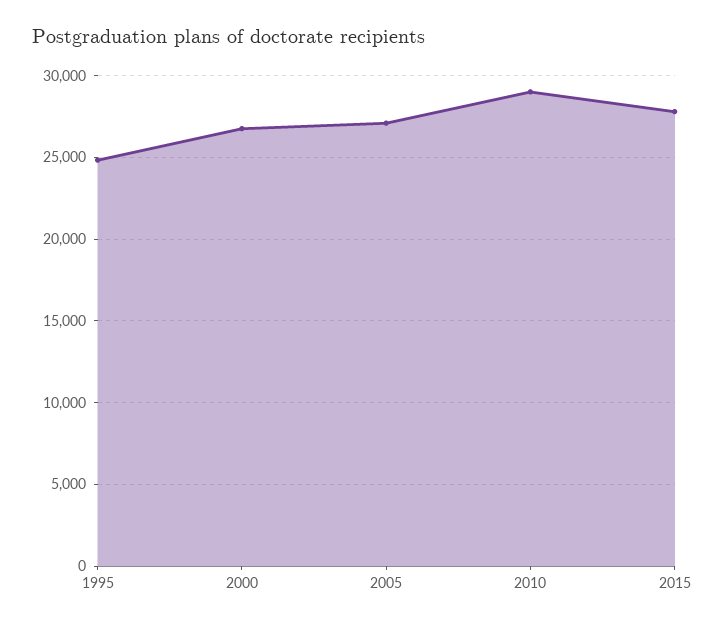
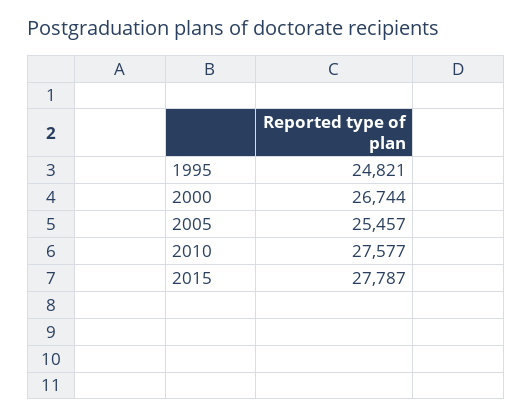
  {
    "1995": 24821,
    "2000": 26744,
-   "2005": 27000,
+   "2005": 25457,
-   "2010": 29000,
+   "2010": 27577,
    "2015": 27787
  }

